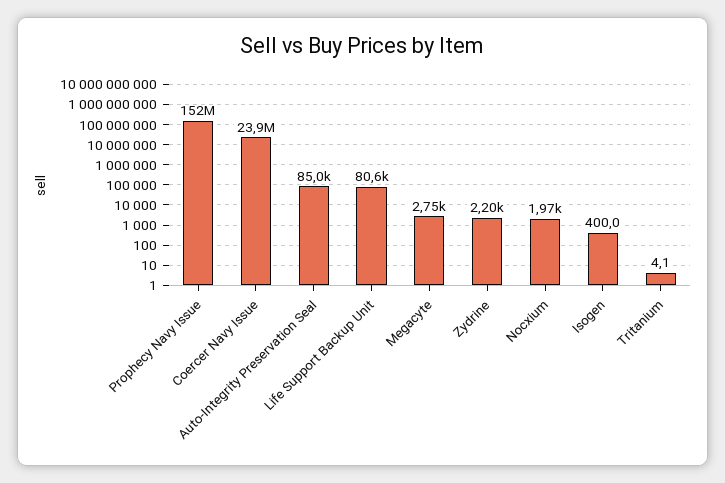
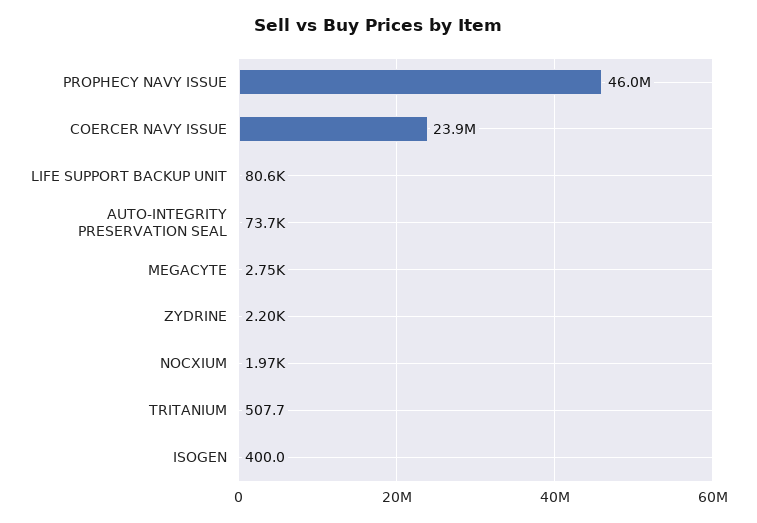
  {
-   "Prophecy Navy Issue": 152000000,
+   "Prophecy Navy Issue": 46000000,
    "Coercer Navy Issue": 23900000,
-   "Auto-Integrity Preservation Seal": 85000,
+   "Auto-Integrity Preservation Seal": 73700,
    "Life Support Backup Unit": 80600,
    "Megacyte": 2750,
    "Zydrine": 2200,
    "Nocxium": 1970,
    "Isogen": 400,
-   "Tritanium": 4.1
+   "Tritanium": 507.7
  }

